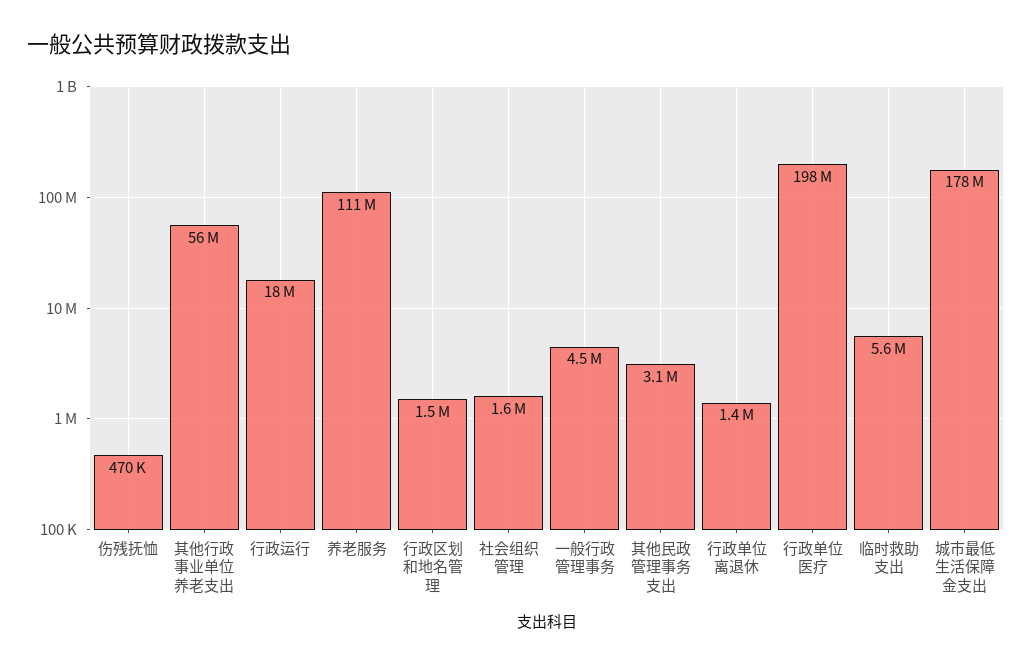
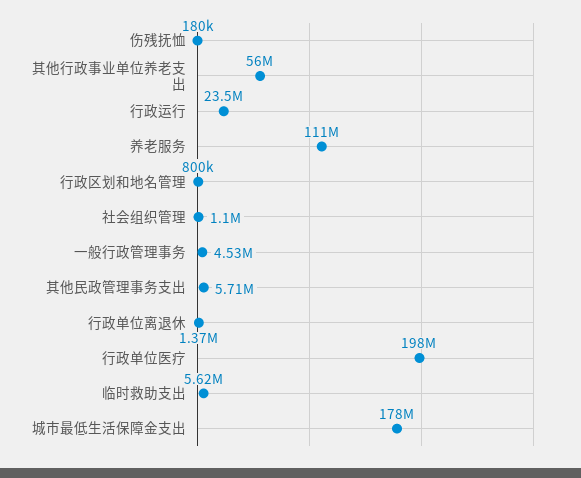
  {
-   "伤残抚恤": 470000,
+   "伤残抚恤": 180000,
    "其他行政事业单位养老支出": 56000000,
-   "行政运行": 18000000,
+   "行政运行": 23500000,
    "养老服务": 111000000,
-   "行政区划和地名管理": 1500000,
+   "行政区划和地名管理": 800000,
-   "社会组织管理": 1600000,
+   "社会组织管理": 1100000,
    "一般行政管理事务": 4530000,
-   "其他民政管理事务支出": 3100000,
+   "其他民政管理事务支出": 5710000,
    "行政单位离退休": 1370000,
    "行政单位医疗": 198000000,
    "临时救助支出": 5620000,
    "城市最低生活保障金支出": 178000000
  }

